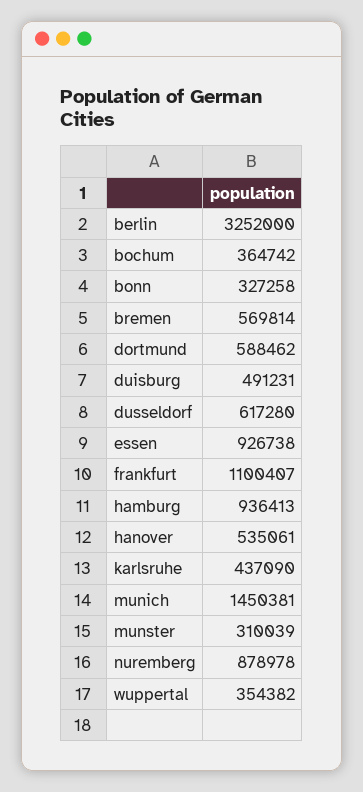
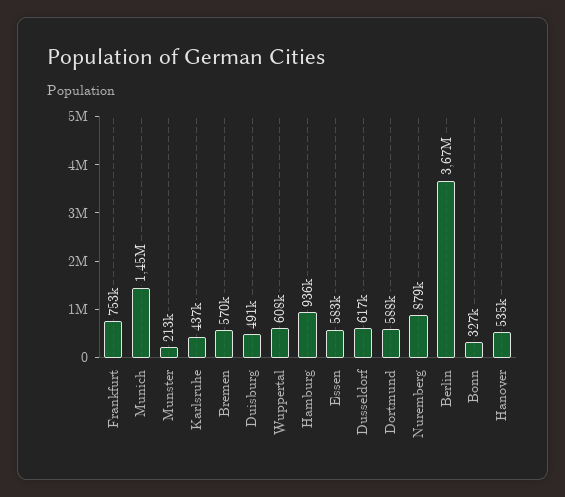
  {
-   "berlin": 3252000,
+   "berlin": 3670000,
-   "bochum": 364742,
    "bonn": 327258,
    "bremen": 569814,
    "dortmund": 588462,
    "duisburg": 491231,
    "dusseldorf": 617280,
-   "essen": 926738,
+   "essen": 583000,
-   "frankfurt": 1100407,
+   "frankfurt": 753000,
    "hamburg": 936413,
    "hanover": 535061,
    "karlsruhe": 437090,
    "munich": 1450381,
-   "munster": 310039,
+   "munster": 213000,
    "nuremberg": 878978,
-   "wuppertal": 354382
+   "wuppertal": 608000
  }

